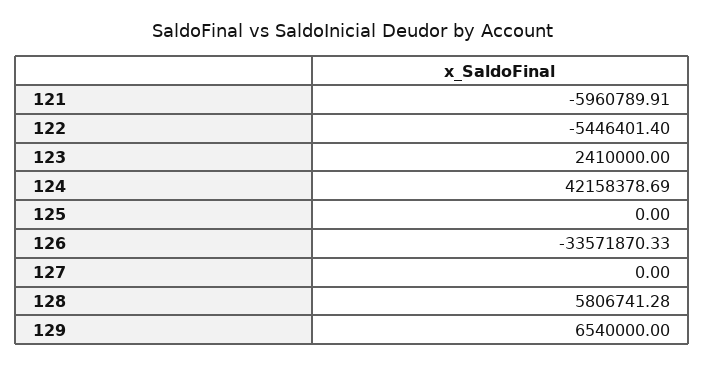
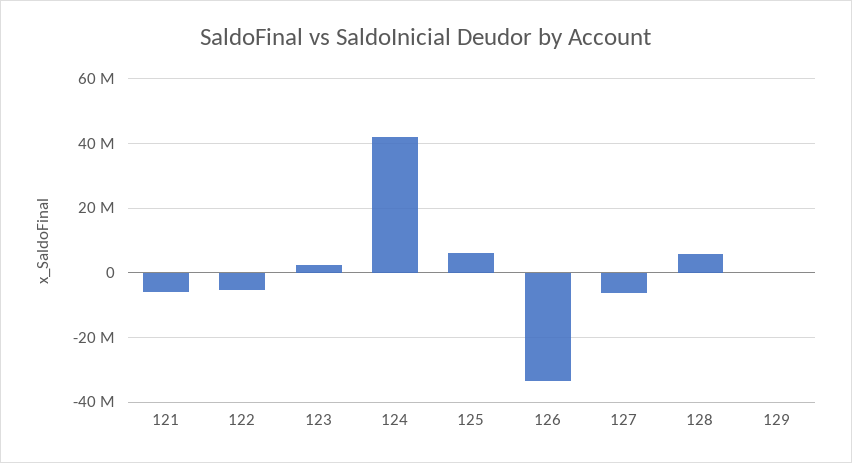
  {
    "121": -5960789.91,
    "122": -5446401.4,
    "123": 2410000,
    "124": 42158378.69,
-   "125": 0,
+   "125": 6000000,
    "126": -33571870.33,
-   "127": 0,
+   "127": -6000000,
    "128": 5806741.28,
-   "129": 6540000
+   "129": 0
  }

